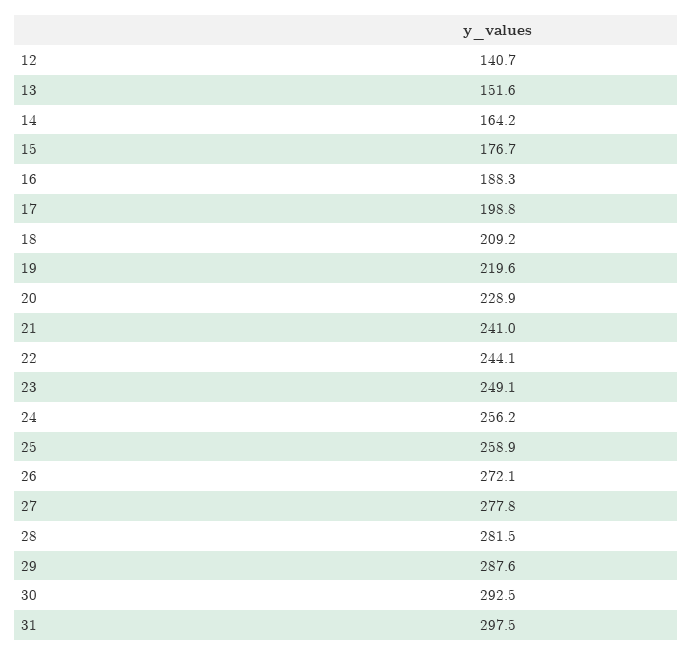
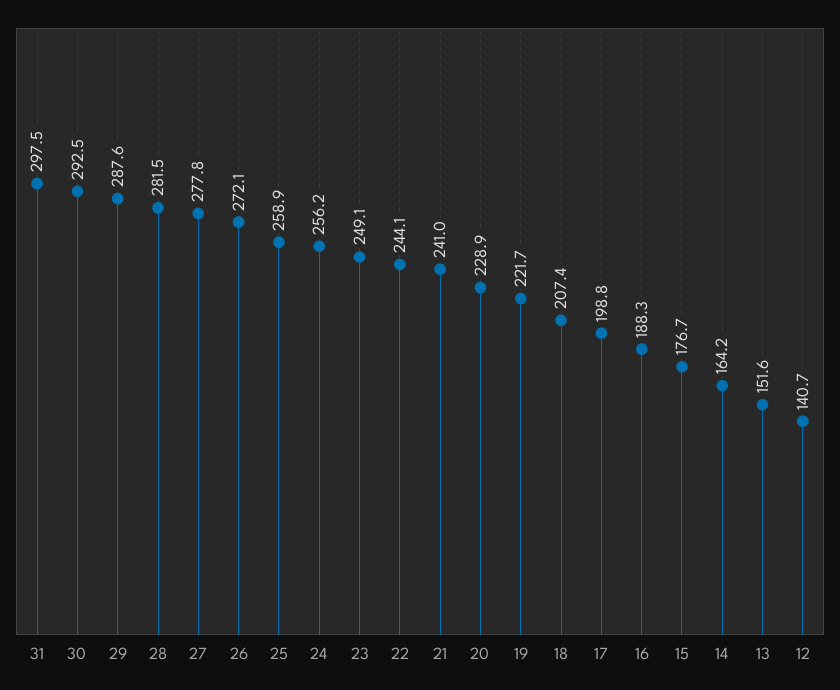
  {
    "12": 140.7,
    "13": 151.6,
    "14": 164.2,
    "15": 176.7,
    "16": 188.3,
    "17": 198.8,
-   "18": 209.2,
+   "18": 207.4,
-   "19": 219.6,
+   "19": 221.7,
    "20": 228.9,
    "21": 241,
    "22": 244.1,
    "23": 249.1,
    "24": 256.2,
    "25": 258.9,
    "26": 272.1,
    "27": 277.8,
    "28": 281.5,
    "29": 287.6,
    "30": 292.5,
    "31": 297.5
  }

